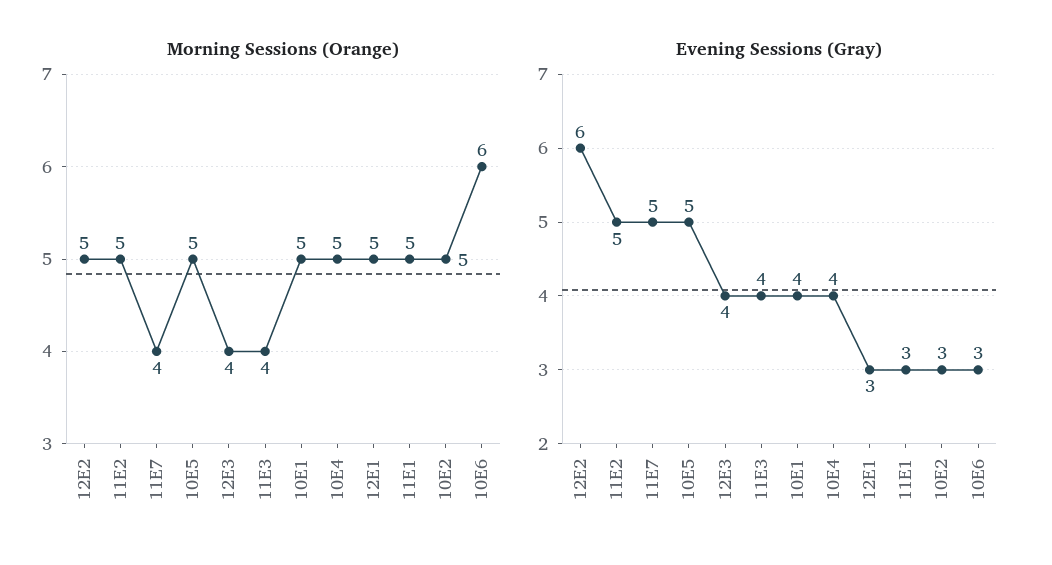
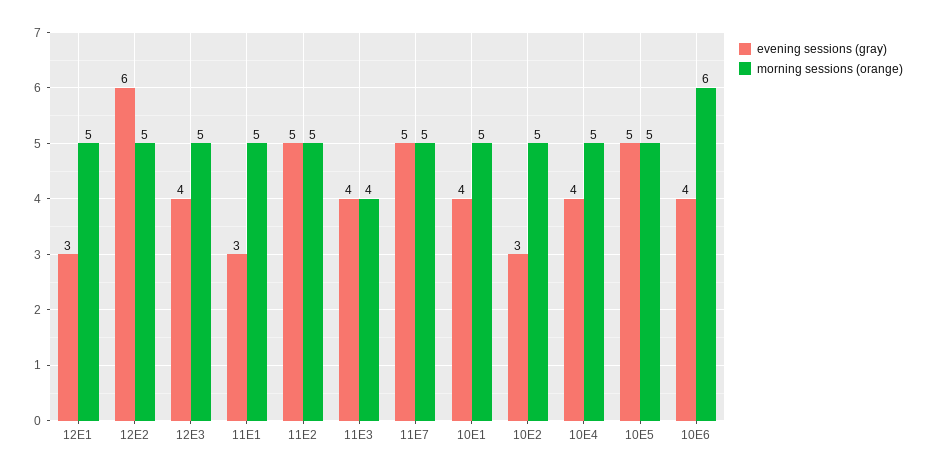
  {
    "Morning Sessions (Orange)": {
      "12E2": 5,
      "11E2": 5,
-     "11E7": 4,
+     "11E7": 5,
      "10E5": 5,
-     "12E3": 4,
+     "12E3": 5,
      "11E3": 4,
      "10E1": 5,
      "10E4": 5,
      "12E1": 5,
      "11E1": 5,
      "10E2": 5,
      "10E6": 6
    },
    "Evening Sessions (Gray)": {
      "12E2": 6,
      "11E2": 5,
      "11E7": 5,
      "10E5": 5,
      "12E3": 4,
      "11E3": 4,
      "10E1": 4,
      "10E4": 4,
      "12E1": 3,
      "11E1": 3,
      "10E2": 3,
-     "10E6": 3
+     "10E6": 4
    }
  }

